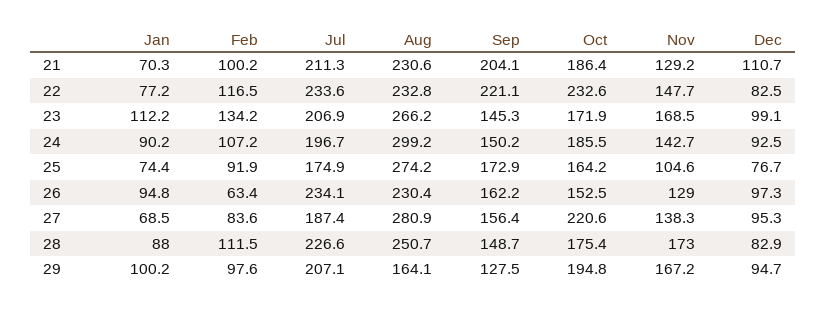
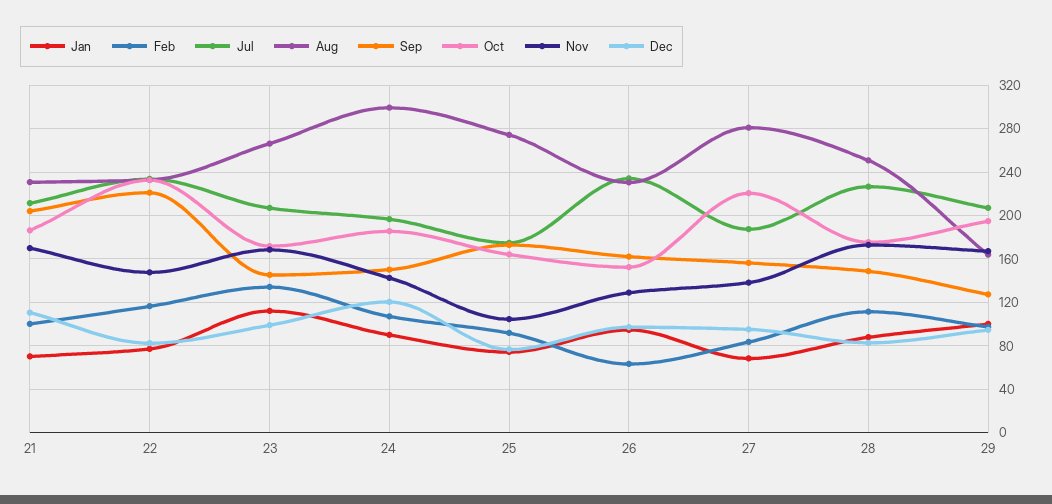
  {
    "Jan": {
      "21": 70.3,
      "22": 77.2,
      "23": 112.2,
      "24": 90.2,
      "25": 74.4,
      "26": 94.8,
      "27": 68.5,
      "28": 88,
      "29": 100.2
    },
    "Feb": {
      "21": 100.2,
      "22": 116.5,
      "23": 134.2,
      "24": 107.2,
      "25": 91.9,
      "26": 63.4,
      "27": 83.6,
      "28": 111.5,
      "29": 97.6
    },
    "Jul": {
      "21": 211.3,
      "22": 233.6,
      "23": 206.9,
      "24": 196.7,
      "25": 174.9,
      "26": 234.1,
      "27": 187.4,
      "28": 226.6,
      "29": 207.1
    },
    "Aug": {
      "21": 230.6,
      "22": 232.8,
      "23": 266.2,
      "24": 299.2,
      "25": 274.2,
      "26": 230.4,
      "27": 280.9,
      "28": 250.7,
      "29": 164.1
    },
    "Sep": {
      "21": 204.1,
      "22": 221.1,
      "23": 145.3,
      "24": 150.2,
      "25": 172.9,
      "26": 162.2,
      "27": 156.4,
      "28": 148.7,
      "29": 127.5
    },
    "Oct": {
      "21": 186.4,
      "22": 232.6,
      "23": 171.9,
      "24": 185.5,
      "25": 164.2,
      "26": 152.5,
      "27": 220.6,
      "28": 175.4,
      "29": 194.8
    },
    "Nov": {
-     "21": 129.2,
+     "21": 170,
      "22": 147.7,
      "23": 168.5,
      "24": 142.7,
      "25": 104.6,
      "26": 129,
      "27": 138.3,
      "28": 173,
      "29": 167.2
    },
    "Dec": {
      "21": 110.7,
      "22": 82.5,
      "23": 99.1,
-     "24": 92.5,
+     "24": 120,
      "25": 76.7,
      "26": 97.3,
      "27": 95.3,
      "28": 82.9,
      "29": 94.7
    }
  }

